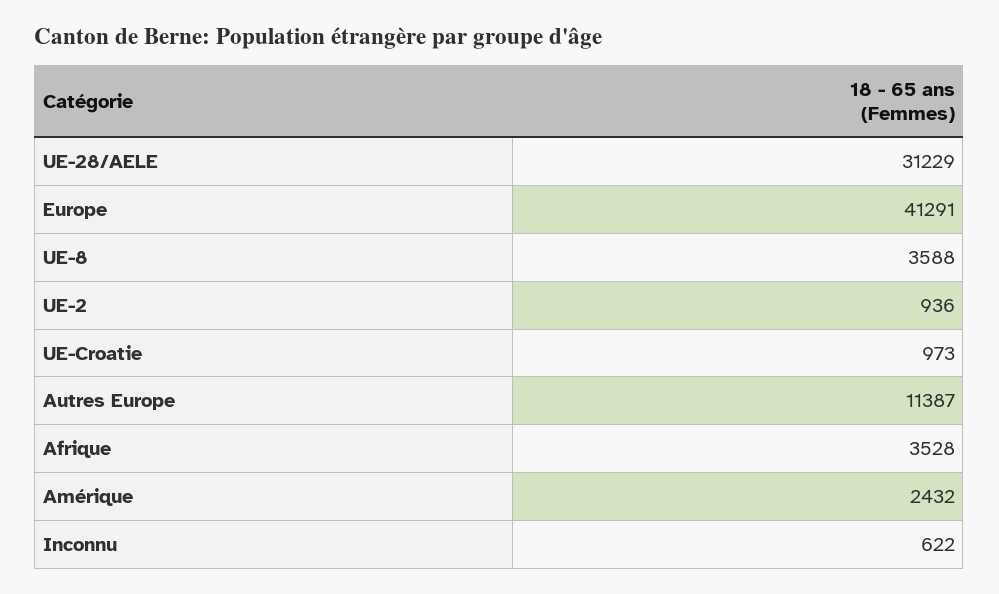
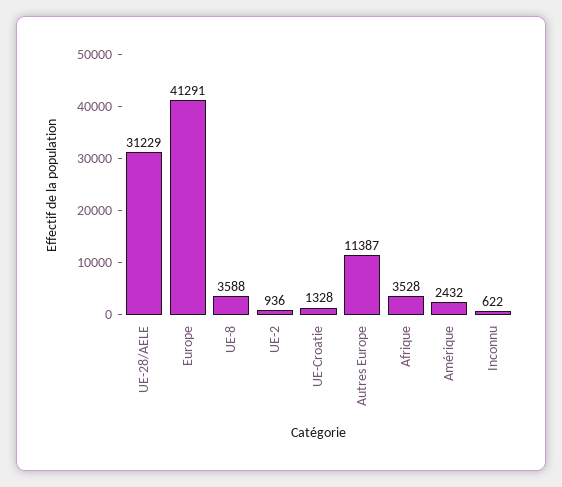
  {
    "UE-28/AELE": 31229,
    "Europe": 41291,
    "UE-8": 3588,
    "UE-2": 936,
-   "UE-Croatie": 973,
+   "UE-Croatie": 1328,
    "Autres Europe": 11387,
    "Afrique": 3528,
    "Amérique": 2432,
    "Inconnu": 622
  }

